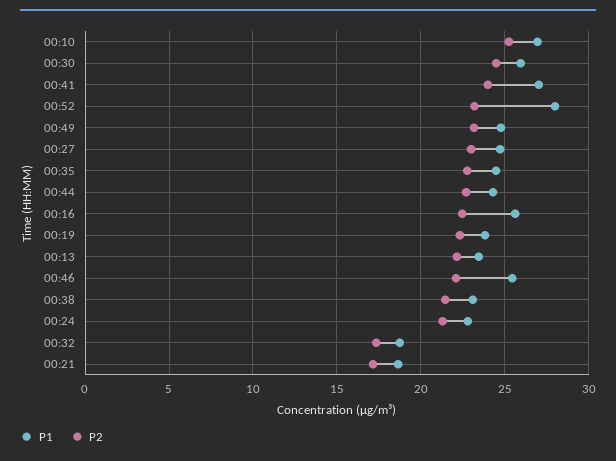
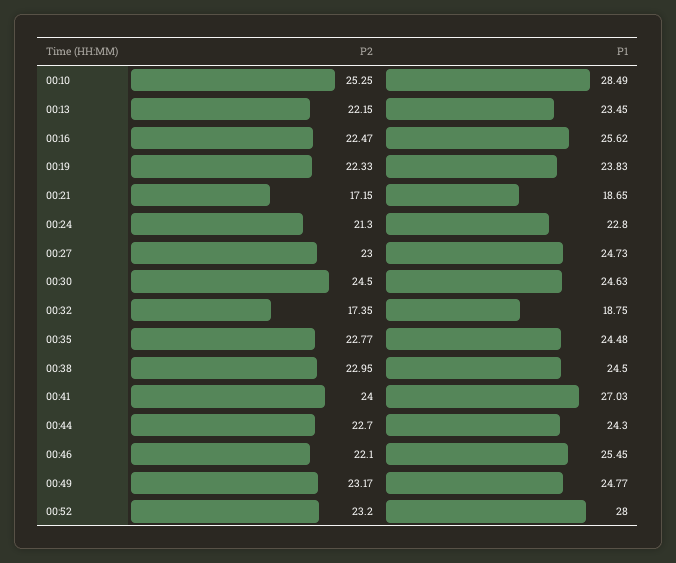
  {
    "P1": {
-     "00:10": 27,
+     "00:10": 28.49,
-     "00:30": 26,
+     "00:30": 24.63,
      "00:41": 27.03,
      "00:52": 28,
      "00:49": 24.77,
      "00:27": 24.73,
      "00:35": 24.48,
      "00:44": 24.3,
      "00:16": 25.62,
      "00:19": 23.83,
      "00:13": 23.45,
      "00:46": 25.45,
-     "00:38": 23,
+     "00:38": 24.5,
      "00:24": 22.8,
      "00:32": 18.75,
      "00:21": 18.65
    },
    "P2": {
      "00:10": 25.25,
      "00:30": 24.5,
      "00:41": 24,
      "00:52": 23.2,
      "00:49": 23.17,
      "00:27": 23,
      "00:35": 22.77,
      "00:44": 22.7,
      "00:16": 22.47,
      "00:19": 22.33,
      "00:13": 22.15,
      "00:46": 22.1,
-     "00:38": 21.5,
+     "00:38": 22.95,
      "00:24": 21.3,
      "00:32": 17.35,
      "00:21": 17.15
    }
  }

